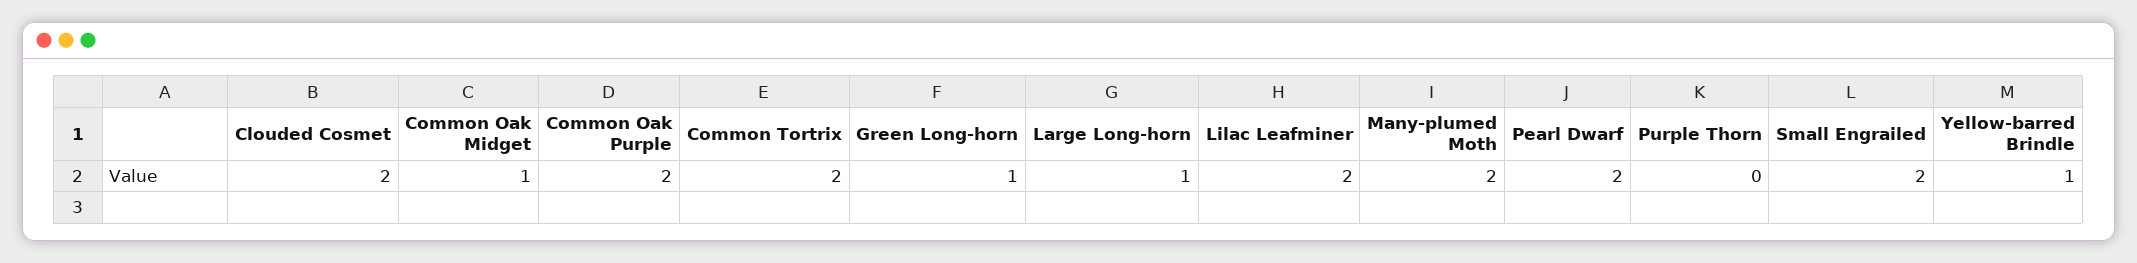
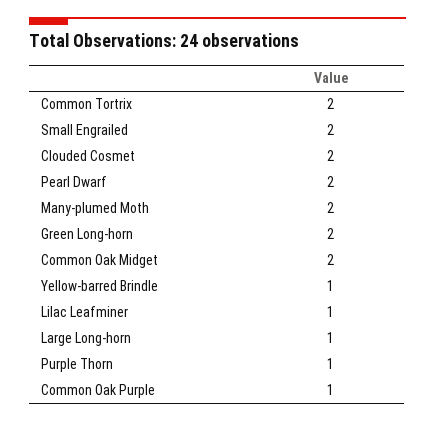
  {
    "Clouded Cosmet": 2,
-   "Common Oak Midget": 1,
+   "Common Oak Midget": 2,
-   "Common Oak Purple": 2,
+   "Common Oak Purple": 1,
    "Common Tortrix": 2,
-   "Green Long-horn": 1,
+   "Green Long-horn": 2,
    "Large Long-horn": 1,
-   "Lilac Leafminer": 2,
+   "Lilac Leafminer": 1,
    "Many-plumed Moth": 2,
    "Pearl Dwarf": 2,
-   "Purple Thorn": 0,
+   "Purple Thorn": 1,
    "Small Engrailed": 2,
    "Yellow-barred Brindle": 1
  }

